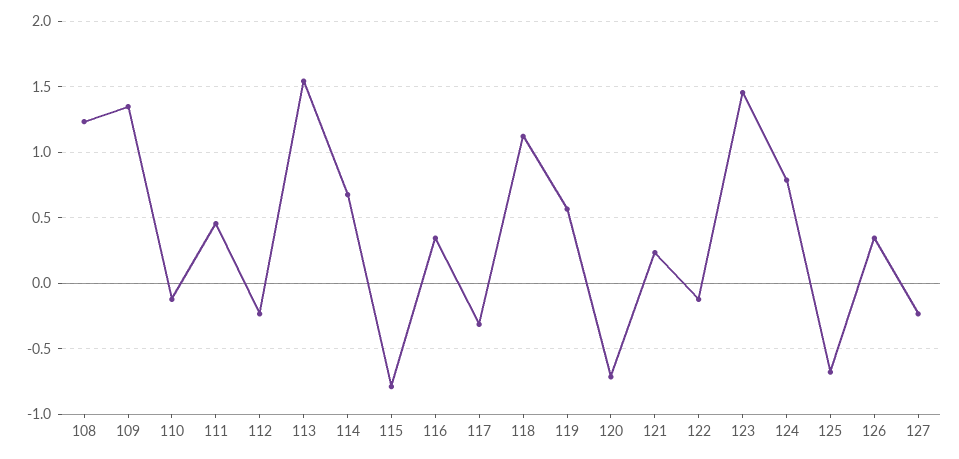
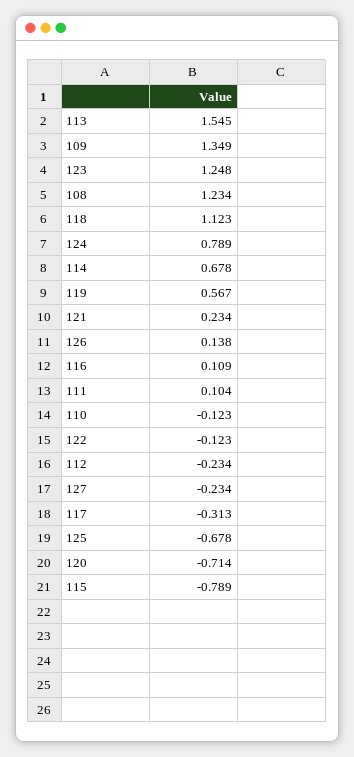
  {
    "108": 1.234,
    "109": 1.349,
    "110": -0.123,
-   "111": 0.45,
+   "111": 0.104,
    "112": -0.234,
    "113": 1.545,
    "114": 0.678,
    "115": -0.789,
-   "116": 0.35,
+   "116": 0.109,
    "117": -0.313,
    "118": 1.123,
    "119": 0.567,
    "120": -0.714,
    "121": 0.234,
    "122": -0.123,
-   "123": 1.45,
+   "123": 1.248,
    "124": 0.789,
    "125": -0.678,
-   "126": 0.35,
+   "126": 0.138,
    "127": -0.234
  }

